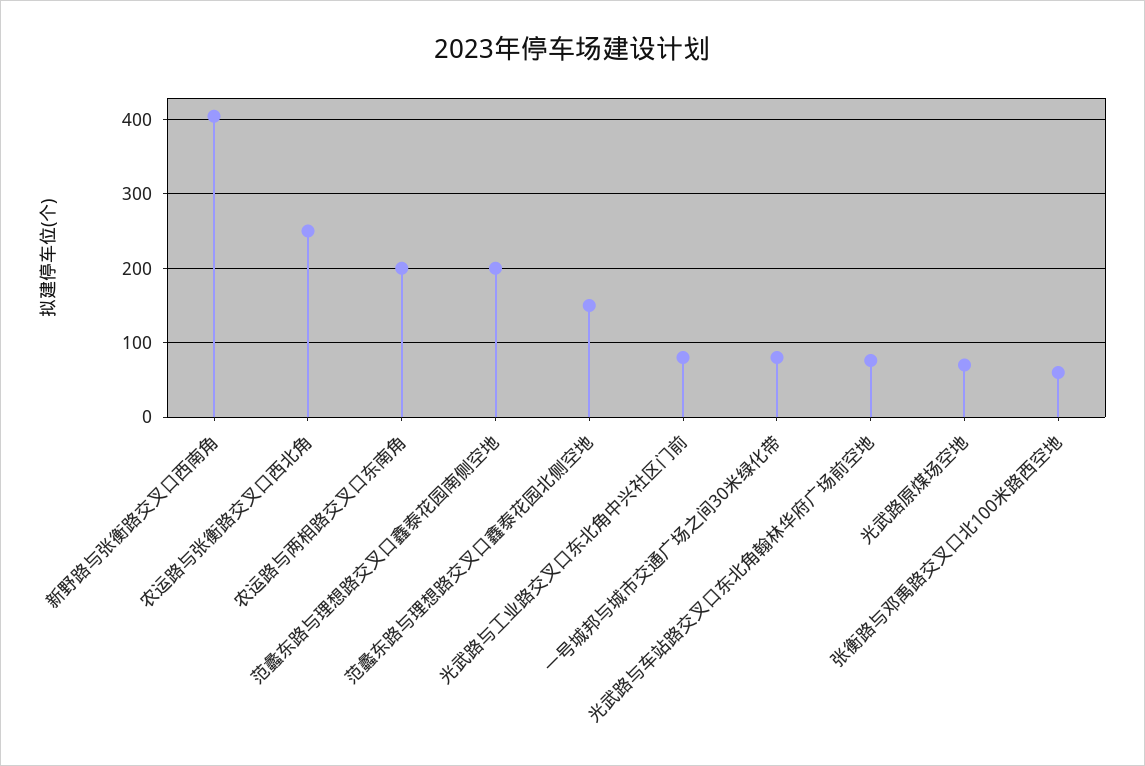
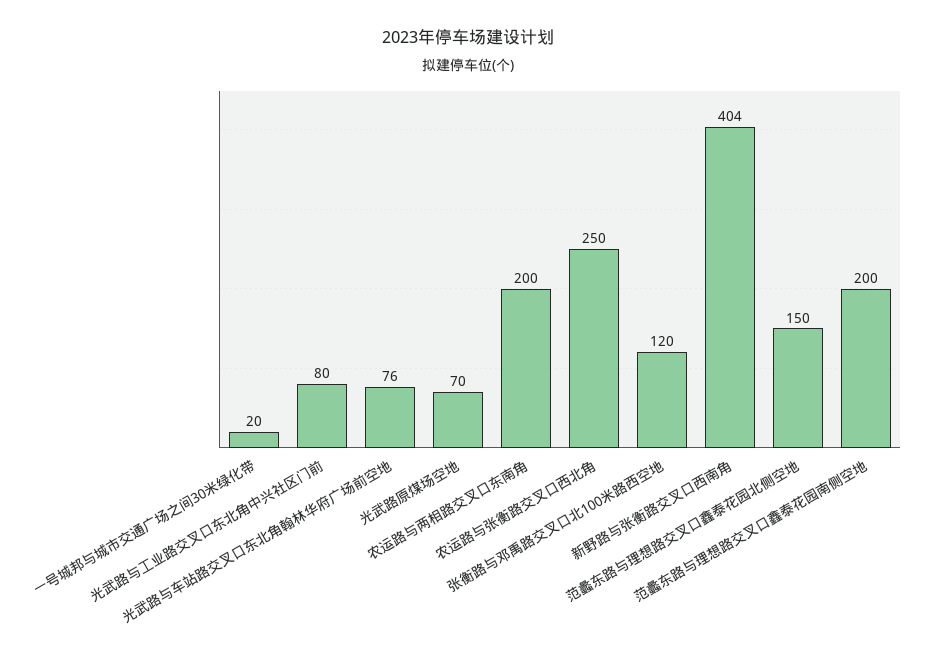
  {
    "新野路与张衡路交叉口西南角": 404,
    "农运路与张衡路交叉口西北角": 250,
    "农运路与两相路交叉口东南角": 200,
    "范蠡东路与理想路交叉口鑫泰花园南侧空地": 200,
    "范蠡东路与理想路交叉口鑫泰花园北侧空地": 150,
    "光武路与工业路交叉口东北角中兴社区门前": 80,
-   "一号城邦与城市交通广场之间30米绿化带": 80,
+   "一号城邦与城市交通广场之间30米绿化带": 20,
    "光武路与车站路交叉口东北角翰林华府广场前空地": 76,
    "光武路原煤场空地": 70,
-   "张衡路与邓禹路交叉口北100米路西空地": 60
+   "张衡路与邓禹路交叉口北100米路西空地": 120
  }

